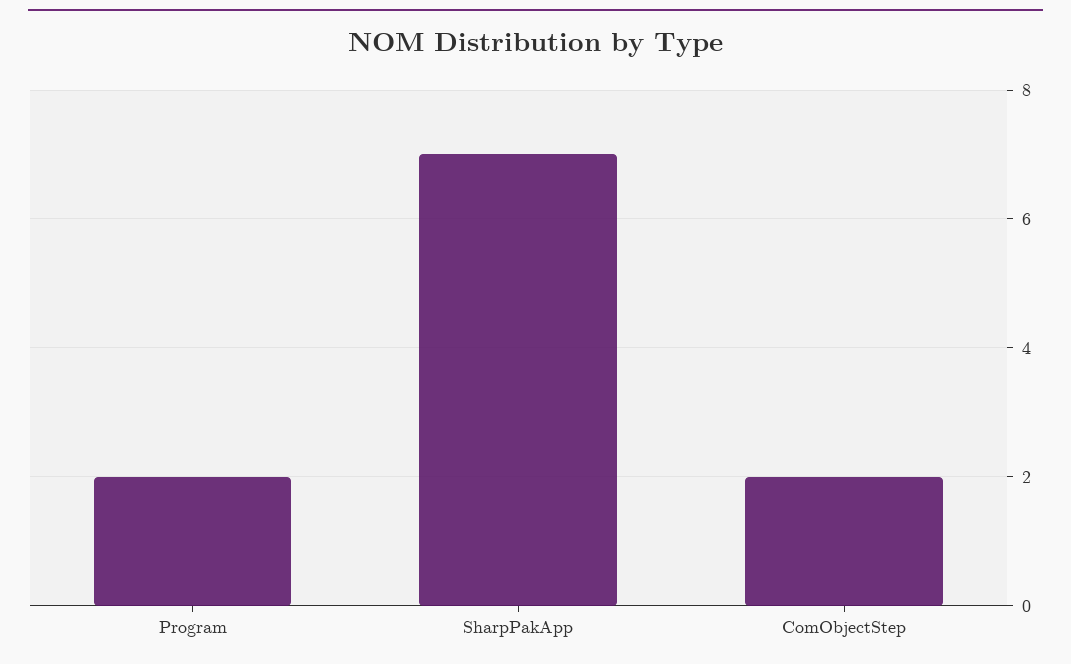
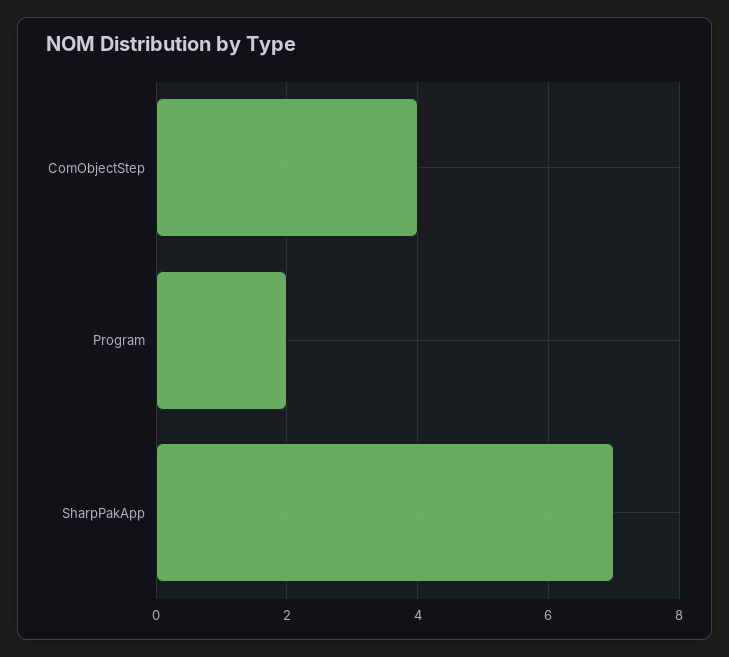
  {
    "Program": 2,
    "SharpPakApp": 7,
-   "ComObjectStep": 2
+   "ComObjectStep": 4
  }

